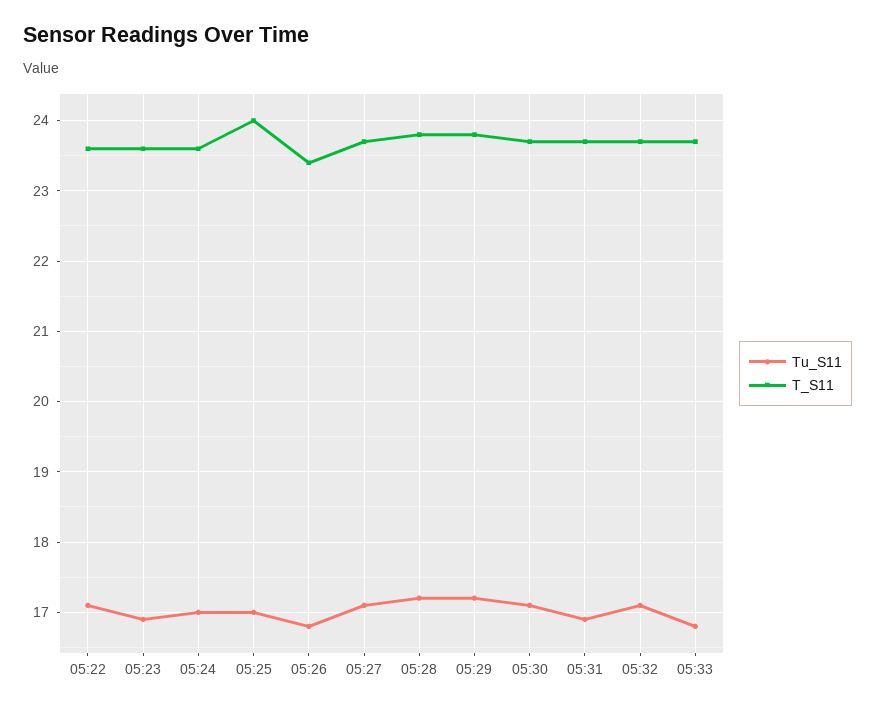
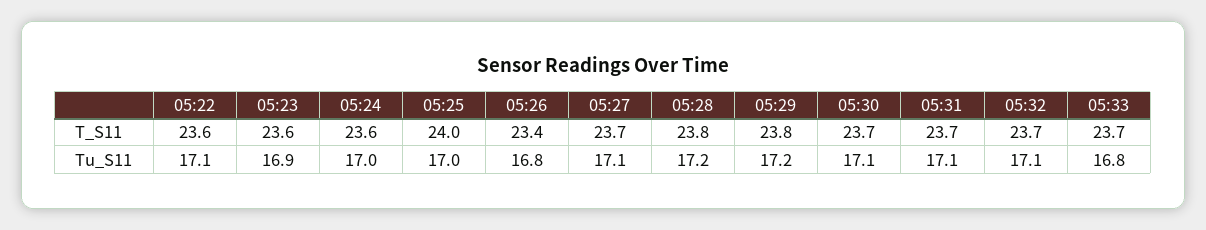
  {
    "Tu_S11": {
      "05:22": 17.1,
      "05:23": 16.9,
      "05:24": 17,
      "05:25": 17,
      "05:26": 16.8,
      "05:27": 17.1,
      "05:28": 17.2,
      "05:29": 17.2,
      "05:30": 17.1,
-     "05:31": 16.9,
+     "05:31": 17.1,
      "05:32": 17.1,
      "05:33": 16.8
    },
    "T_S11": {
      "05:22": 23.6,
      "05:23": 23.6,
      "05:24": 23.6,
      "05:25": 24,
      "05:26": 23.4,
      "05:27": 23.7,
      "05:28": 23.8,
      "05:29": 23.8,
      "05:30": 23.7,
      "05:31": 23.7,
      "05:32": 23.7,
      "05:33": 23.7
    }
  }

